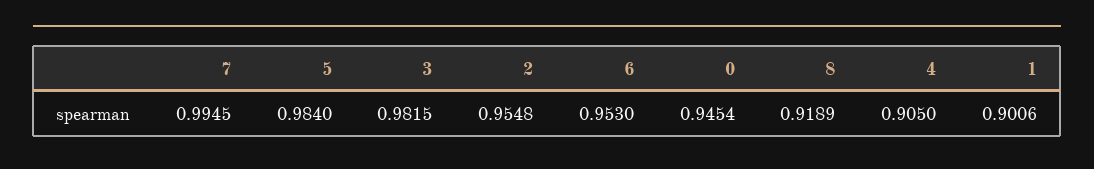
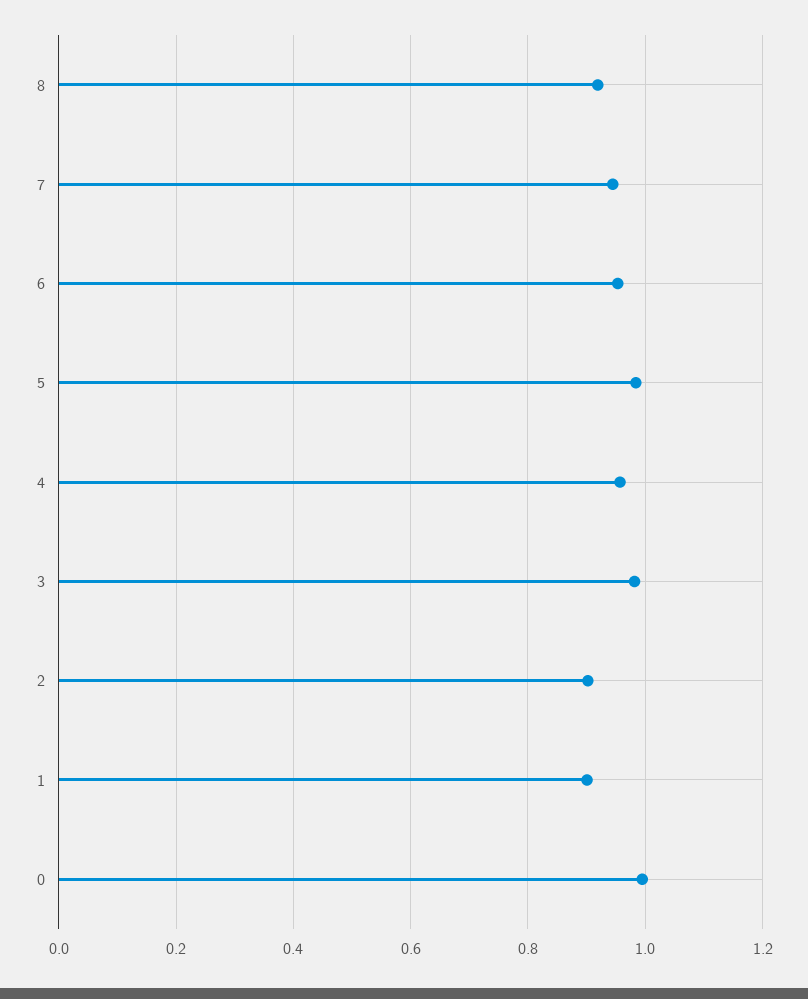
  {
-   "7": 0.9945,
+   "7": 0.94,
    "5": 0.984,
    "3": 0.9815,
-   "2": 0.9548,
+   "2": 0.9,
    "6": 0.953,
-   "0": 0.9454,
+   "0": 1,
    "8": 0.9189,
-   "4": 0.905,
+   "4": 0.96,
    "1": 0.9006
  }

